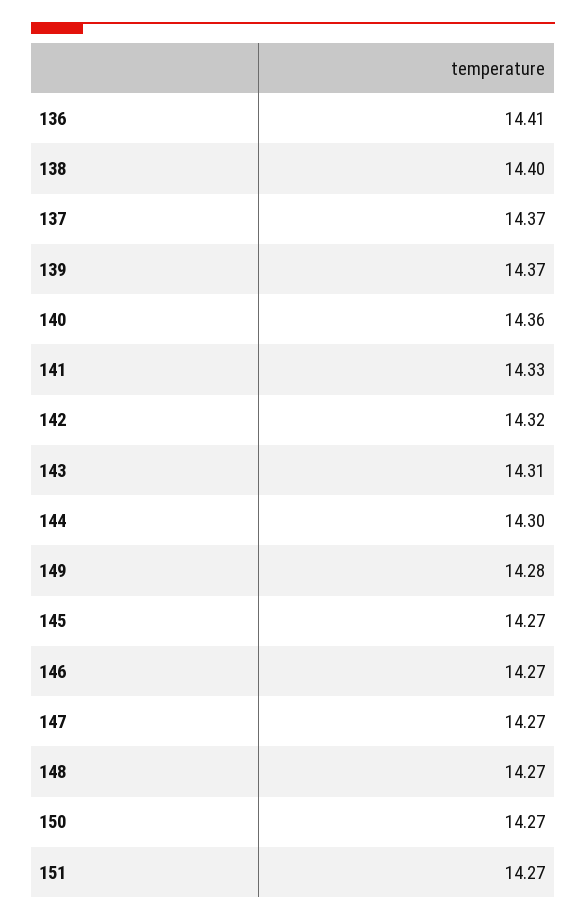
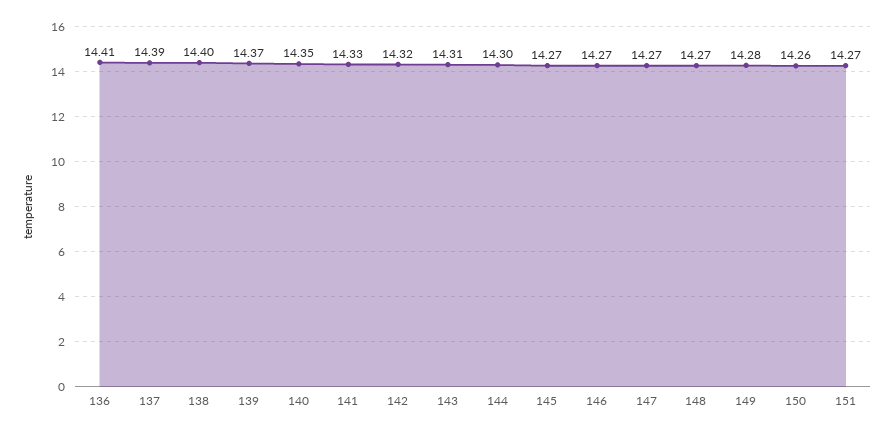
  {
    "136": 14.41,
    "138": 14.4,
-   "137": 14.37,
+   "137": 14.39,
    "139": 14.37,
-   "140": 14.36,
+   "140": 14.35,
    "141": 14.33,
    "142": 14.32,
    "143": 14.31,
    "144": 14.3,
    "149": 14.28,
    "145": 14.27,
    "146": 14.27,
    "147": 14.27,
    "148": 14.27,
-   "150": 14.27,
+   "150": 14.26,
    "151": 14.27
  }

